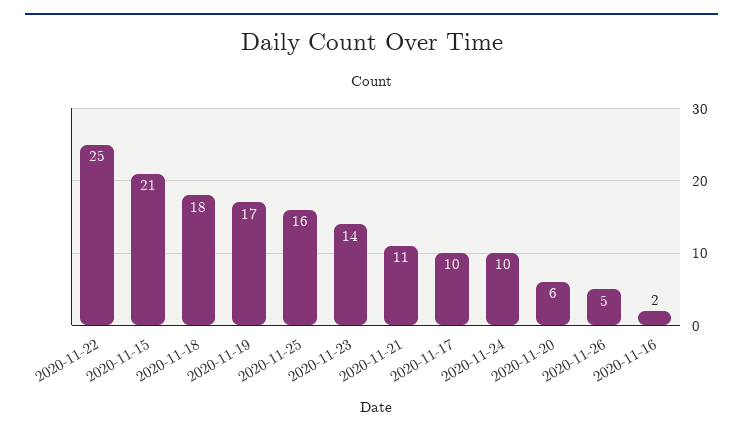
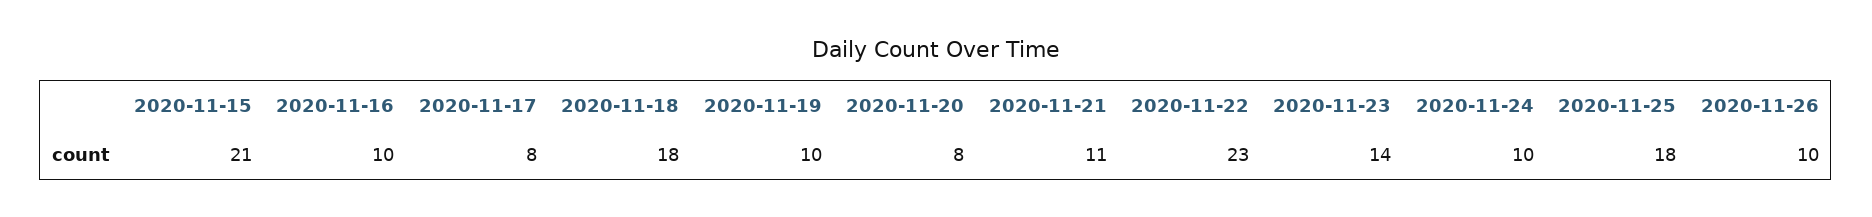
  {
-   "2020-11-22": 25,
+   "2020-11-22": 23,
    "2020-11-15": 21,
    "2020-11-18": 18,
-   "2020-11-19": 17,
+   "2020-11-19": 10,
-   "2020-11-25": 16,
+   "2020-11-25": 18,
    "2020-11-23": 14,
    "2020-11-21": 11,
-   "2020-11-17": 10,
+   "2020-11-17": 8,
    "2020-11-24": 10,
-   "2020-11-20": 6,
+   "2020-11-20": 8,
-   "2020-11-26": 5,
+   "2020-11-26": 10,
-   "2020-11-16": 2
+   "2020-11-16": 10
  }

